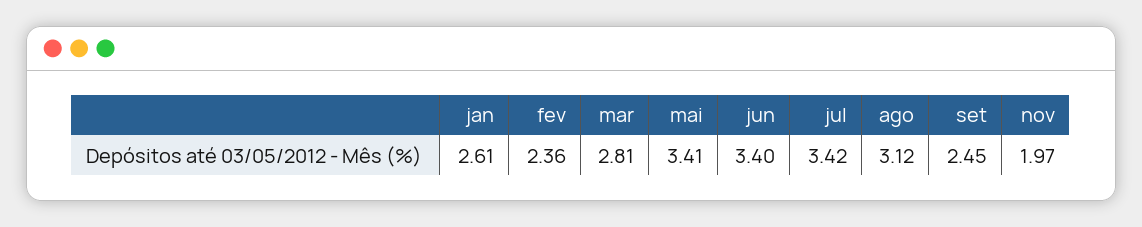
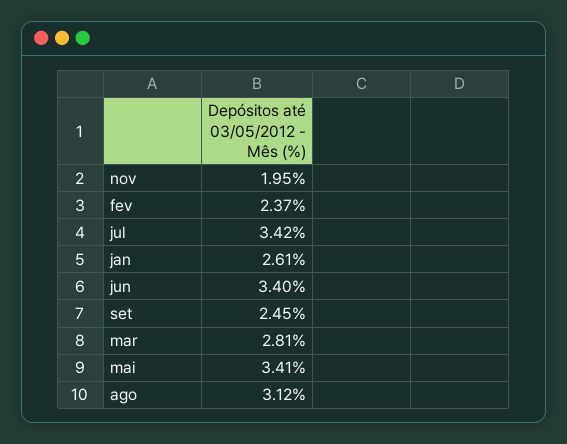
  {
    "jan": 2.61,
-   "fev": 2.36,
+   "fev": 2.37,
    "mar": 2.81,
    "mai": 3.41,
    "jun": 3.4,
    "jul": 3.42,
    "ago": 3.12,
    "set": 2.45,
-   "nov": 1.97
+   "nov": 1.95
  }

